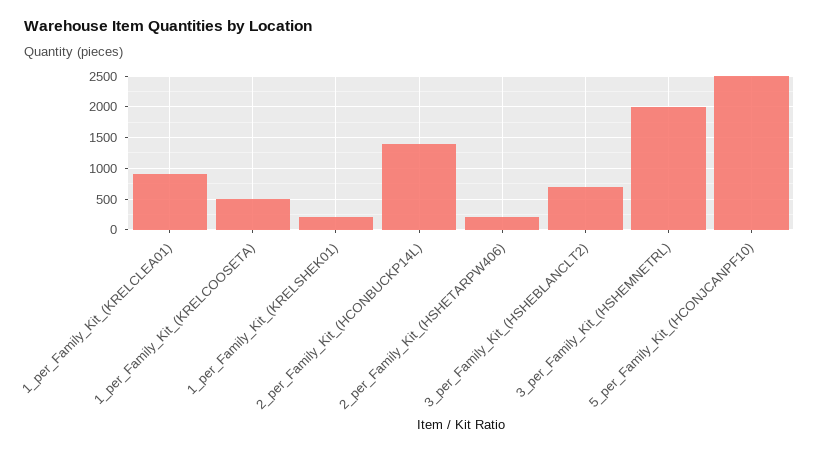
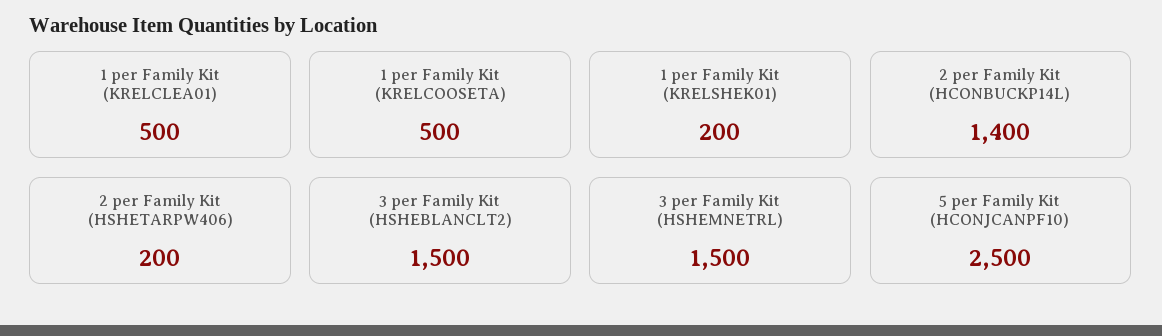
  {
-   "1_per_Family_Kit_(KRELCLEA01)": 900,
+   "1_per_Family_Kit_(KRELCLEA01)": 500,
    "1_per_Family_Kit_(KRELCOOSETA)": 500,
    "1_per_Family_Kit_(KRELSHEK01)": 200,
    "2_per_Family_Kit_(HCONBUCKP14L)": 1400,
    "2_per_Family_Kit_(HSHETARPW406)": 200,
-   "3_per_Family_Kit_(HSHEBLANCLT2)": 700,
+   "3_per_Family_Kit_(HSHEBLANCLT2)": 1500,
-   "3_per_Family_Kit_(HSHEMNETRL)": 2000,
+   "3_per_Family_Kit_(HSHEMNETRL)": 1500,
    "5_per_Family_Kit_(HCONJCANPF10)": 2500
  }

